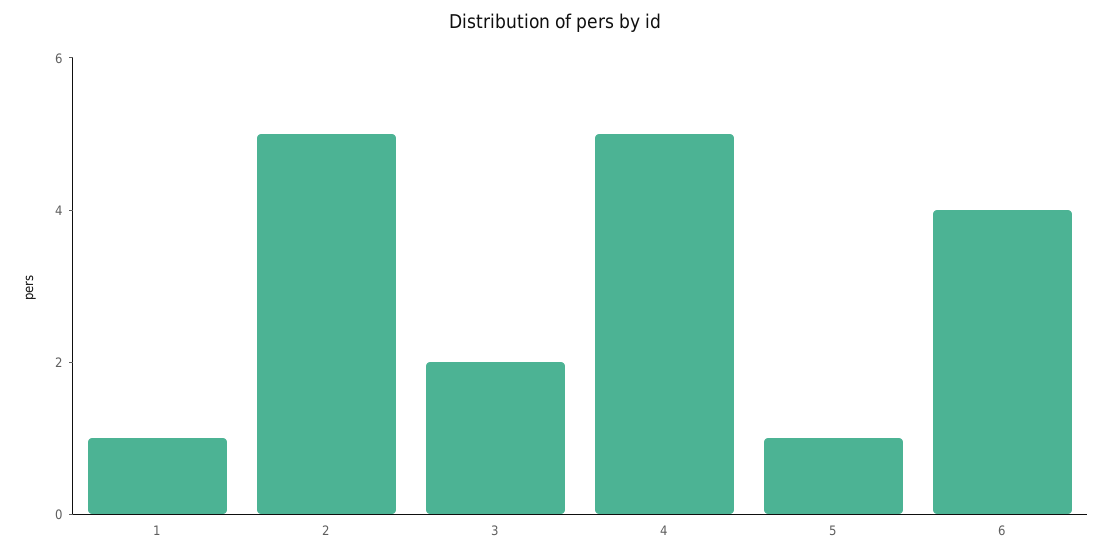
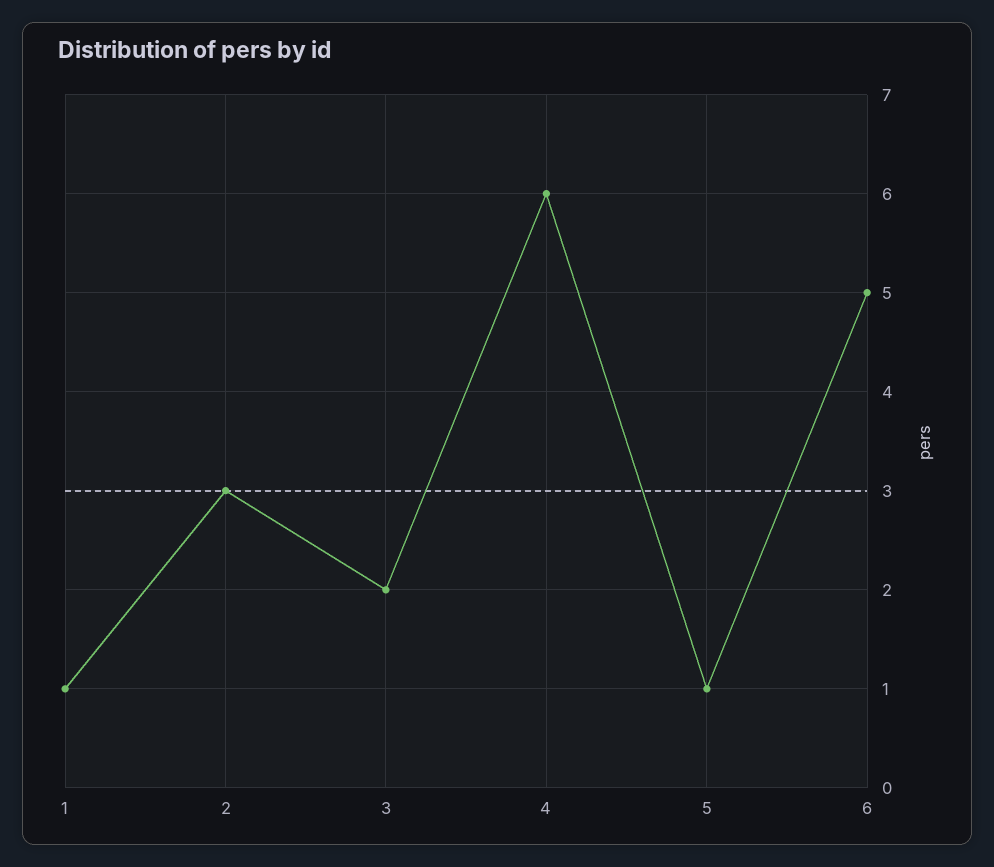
  {
    "1": 1,
-   "2": 5,
+   "2": 3,
    "3": 2,
-   "4": 5,
+   "4": 6,
    "5": 1,
-   "6": 4
+   "6": 5
  }

